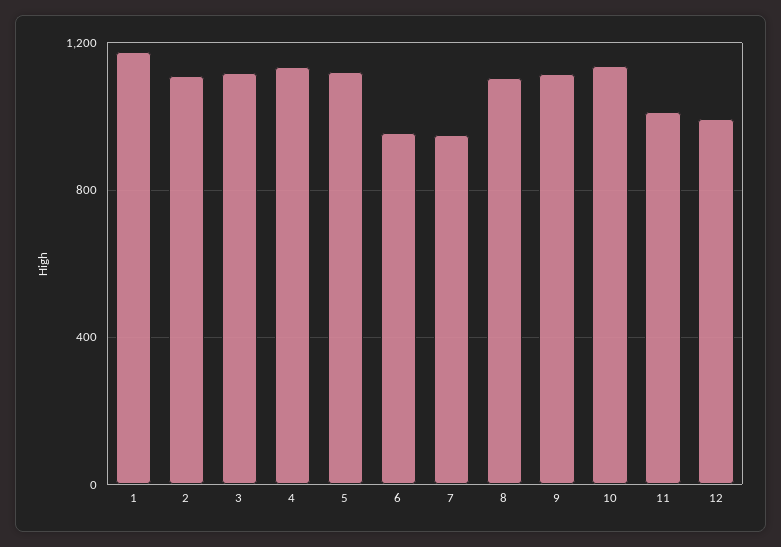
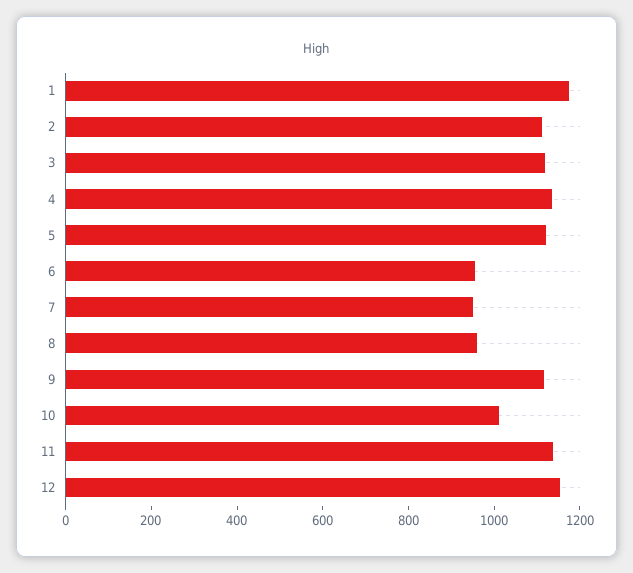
  {
    "1": 1200,
    "2": 1100,
    "3": 1100,
    "4": 1150,
    "5": 1100,
    "6": 950,
    "7": 950,
-   "8": 1100,
+   "8": 950,
    "9": 1100,
-   "10": 1150,
+   "10": 1000,
-   "11": 1000,
+   "11": 1150,
-   "12": 1000
+   "12": 1150
  }

